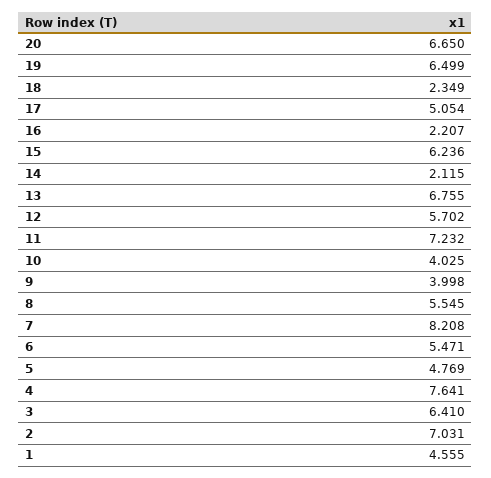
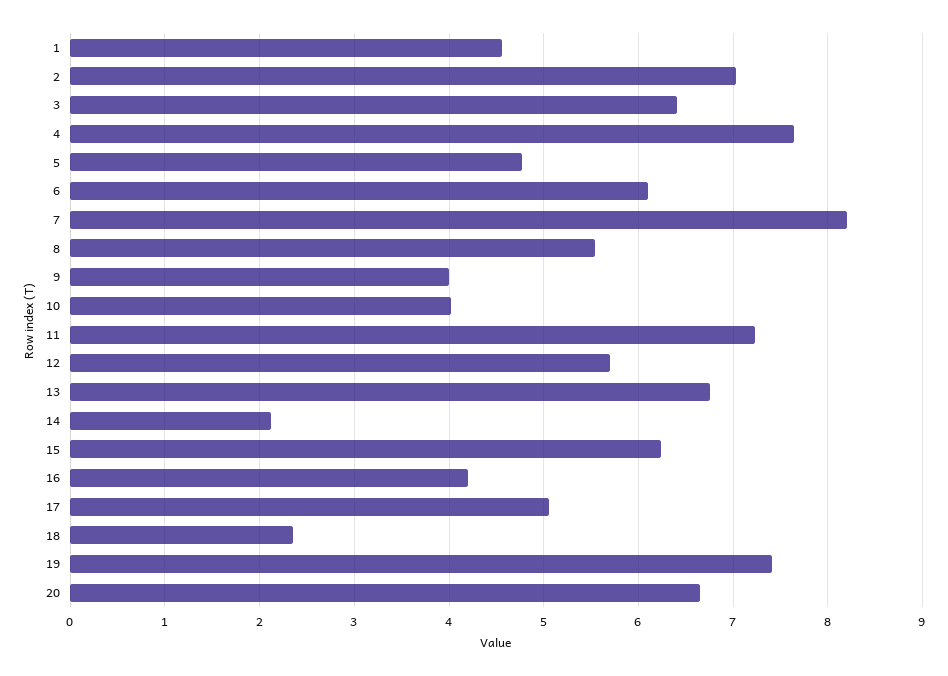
  {
    "20": 6.65,
-   "19": 6.499,
+   "19": 7.4,
    "18": 2.349,
    "17": 5.054,
-   "16": 2.207,
+   "16": 4.2,
    "15": 6.236,
    "14": 2.115,
    "13": 6.755,
    "12": 5.702,
    "11": 7.232,
    "10": 4.025,
    "9": 3.998,
    "8": 5.545,
    "7": 8.208,
-   "6": 5.471,
+   "6": 6.1,
    "5": 4.769,
    "4": 7.641,
    "3": 6.41,
    "2": 7.031,
    "1": 4.555
  }

